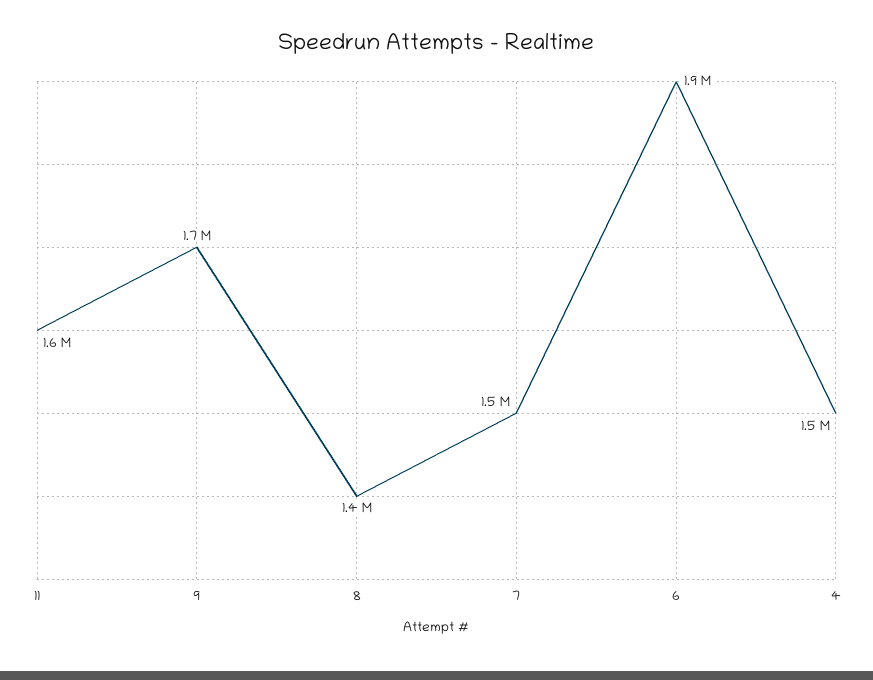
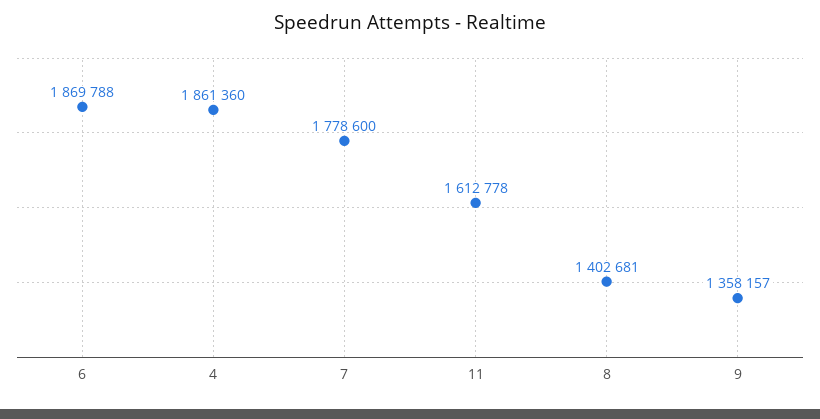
  {
    "11": 1612778,
-   "9": 1700000,
+   "9": 1358157,
    "8": 1402681,
-   "7": 1500000,
+   "7": 1778600,
    "6": 1869788,
-   "4": 1500000
+   "4": 1861360
  }

